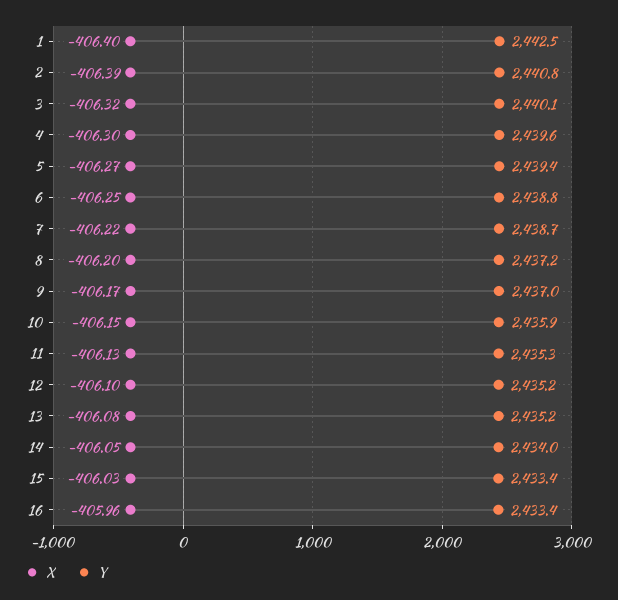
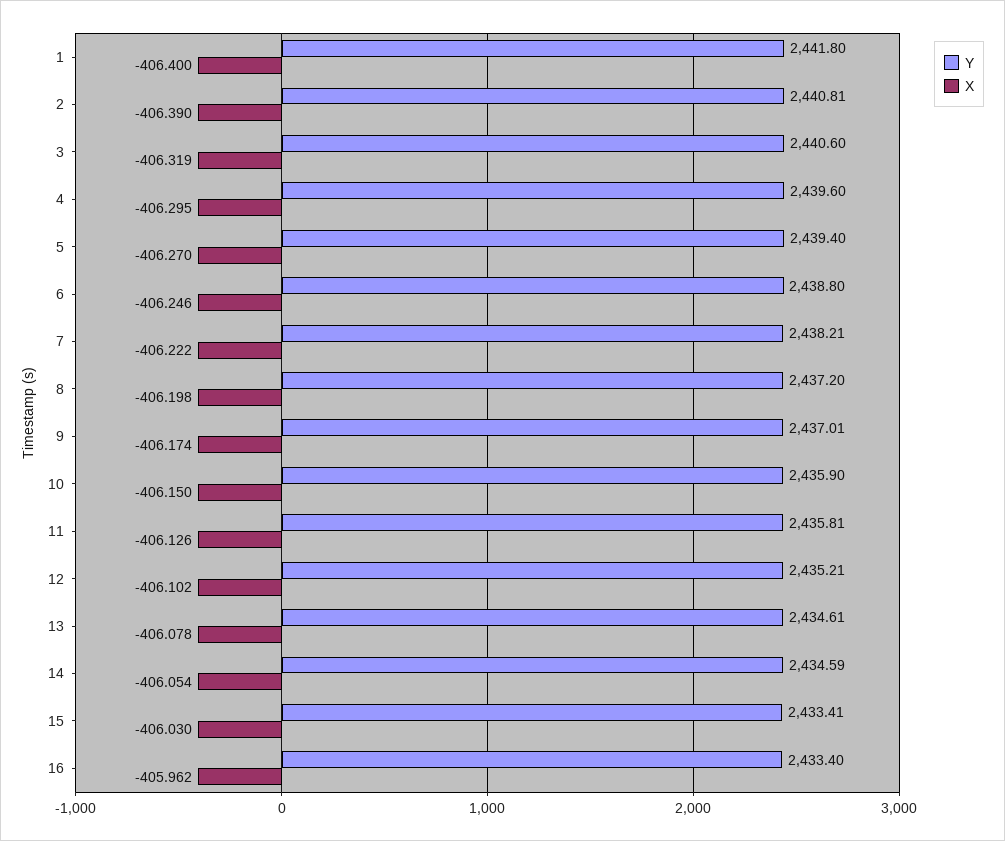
  {
    "X": {
      "1": -406.4,
      "2": -406.39,
      "3": -406.319,
      "4": -406.295,
      "5": -406.27,
      "6": -406.246,
      "7": -406.222,
      "8": -406.198,
      "9": -406.174,
      "10": -406.15,
      "11": -406.126,
      "12": -406.102,
      "13": -406.078,
      "14": -406.054,
      "15": -406.03,
      "16": -405.962
    },
    "Y": {
-     "1": 2442.5,
+     "1": 2441.8,
      "2": 2440.81,
-     "3": 2440.1,
+     "3": 2440.6,
      "4": 2439.6,
      "5": 2439.4,
      "6": 2438.8,
-     "7": 2438.7,
+     "7": 2438.21,
      "8": 2437.2,
      "9": 2437.01,
      "10": 2435.9,
-     "11": 2435.3,
+     "11": 2435.81,
      "12": 2435.21,
-     "13": 2435.2,
+     "13": 2434.61,
-     "14": 2434,
+     "14": 2434.59,
      "15": 2433.41,
      "16": 2433.4
    }
  }

